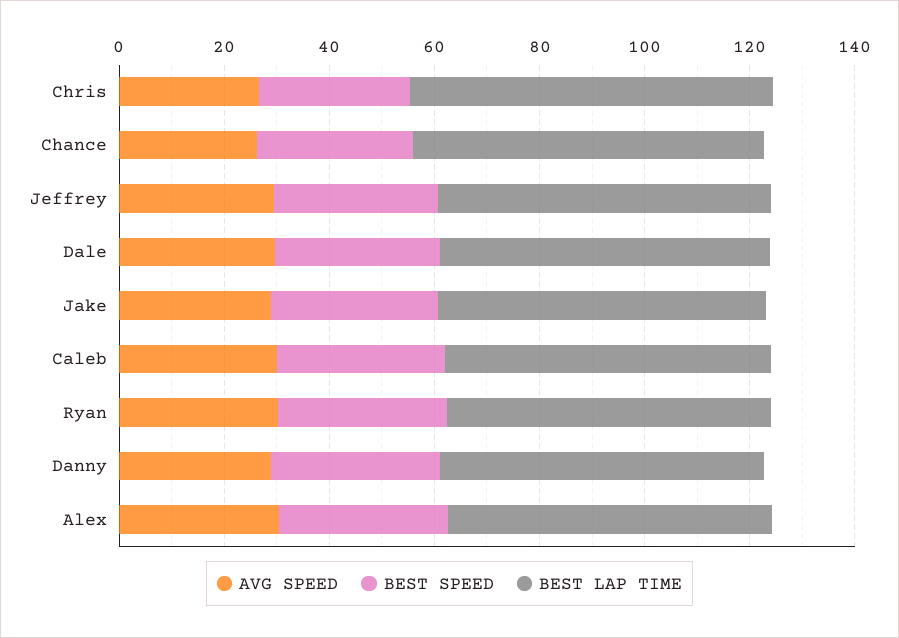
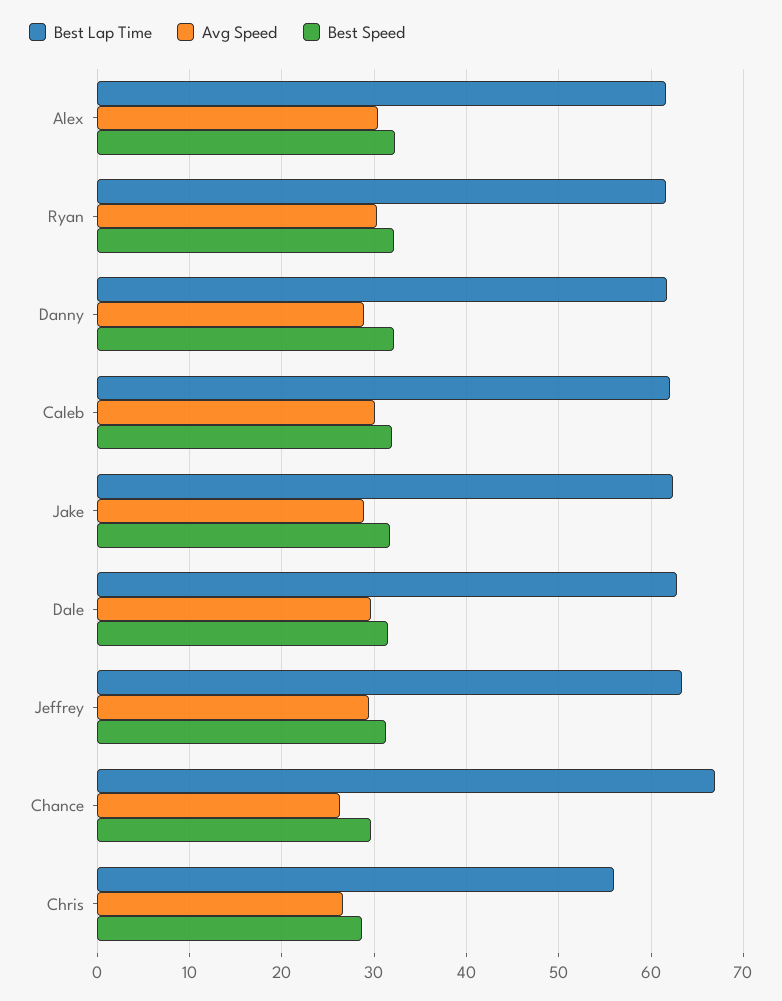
  {
    "AVG SPEED": {
      "Chris": 27,
      "Chance": 26,
      "Jeffrey": 29,
      "Dale": 30,
      "Jake": 29,
      "Caleb": 30,
      "Ryan": 30,
      "Danny": 29,
      "Alex": 30
    },
    "BEST SPEED": {
      "Chris": 29,
      "Chance": 30,
      "Jeffrey": 31,
      "Dale": 32,
      "Jake": 32,
      "Caleb": 32,
      "Ryan": 32,
      "Danny": 32,
      "Alex": 32
    },
    "BEST LAP TIME": {
-     "Chris": 70,
+     "Chris": 56,
      "Chance": 67,
      "Jeffrey": 63,
      "Dale": 63,
      "Jake": 62,
      "Caleb": 62,
      "Ryan": 62,
      "Danny": 62,
      "Alex": 62
    }
  }

